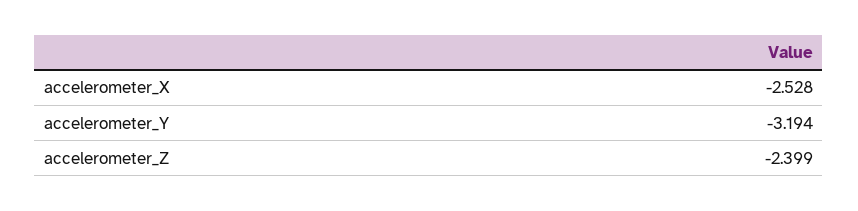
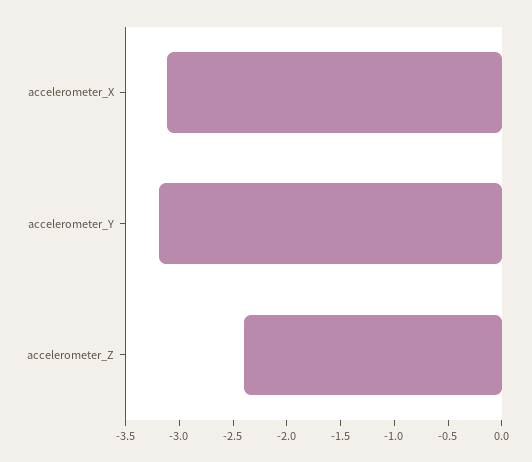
  {
-   "accelerometer_X": -2.528,
+   "accelerometer_X": -3.1,
    "accelerometer_Y": -3.194,
    "accelerometer_Z": -2.399
  }

